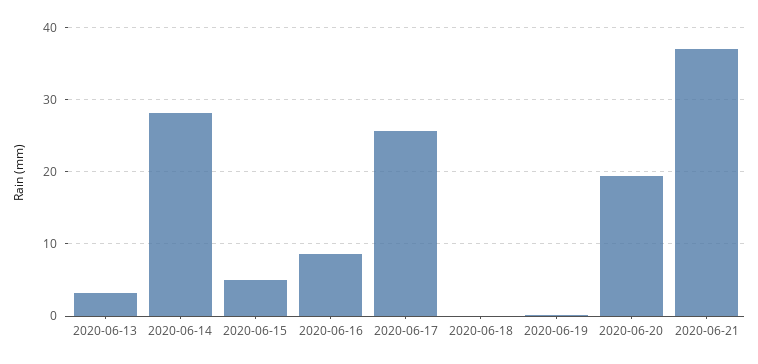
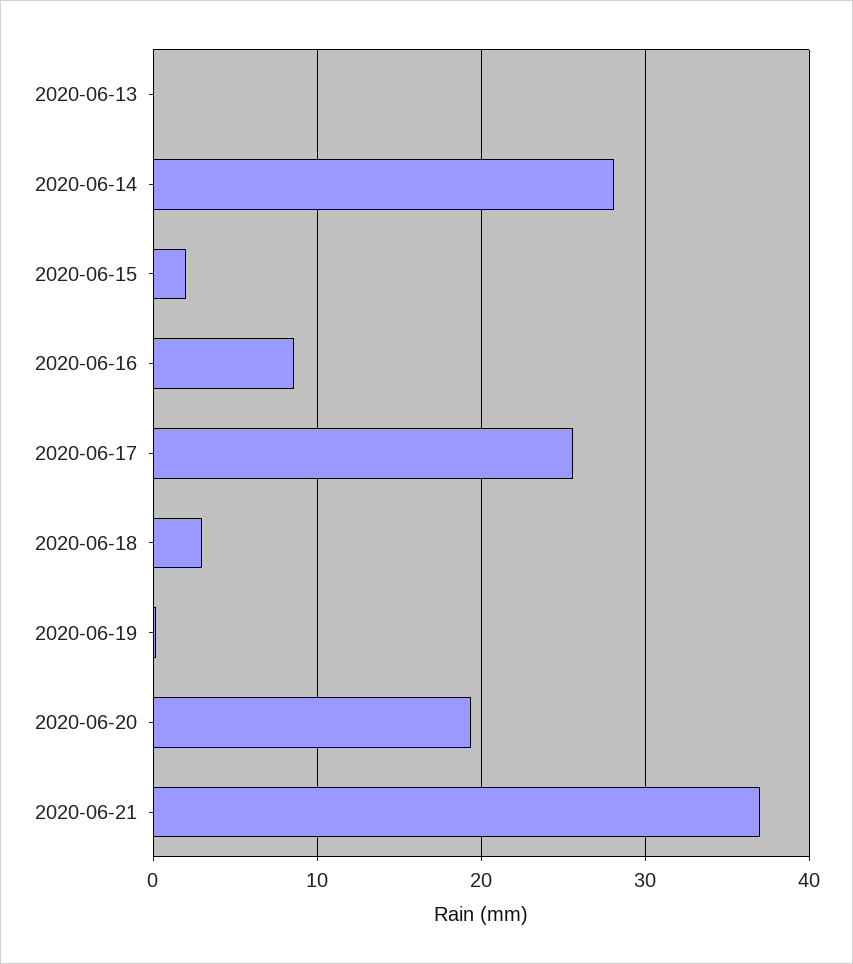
  {
-   "2020-06-13": 3,
+   "2020-06-13": 0,
    "2020-06-14": 28,
-   "2020-06-15": 5,
+   "2020-06-15": 2,
    "2020-06-16": 9,
    "2020-06-17": 26,
-   "2020-06-18": 0,
+   "2020-06-18": 3,
    "2020-06-19": 0,
    "2020-06-20": 19,
    "2020-06-21": 37
  }

